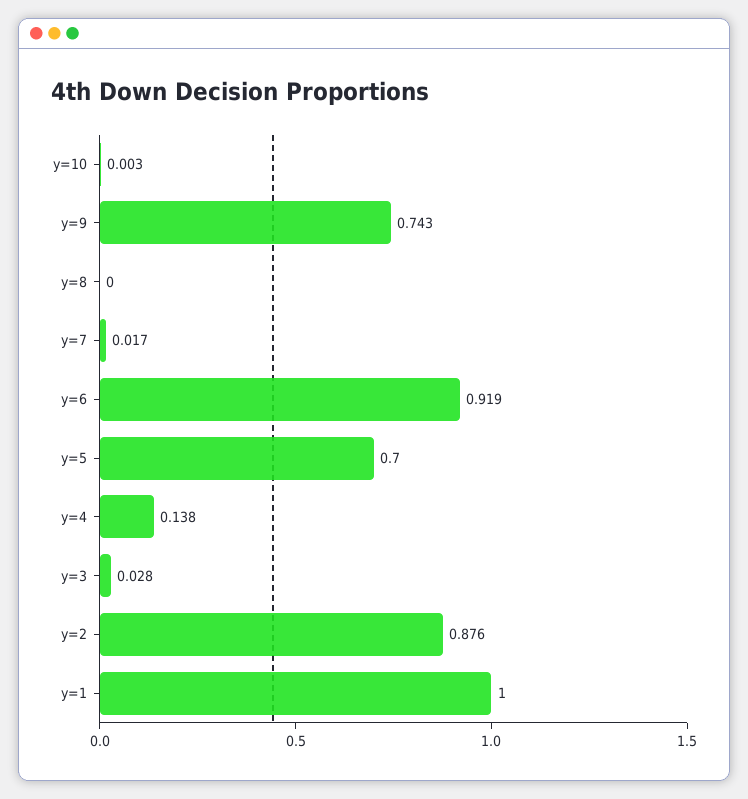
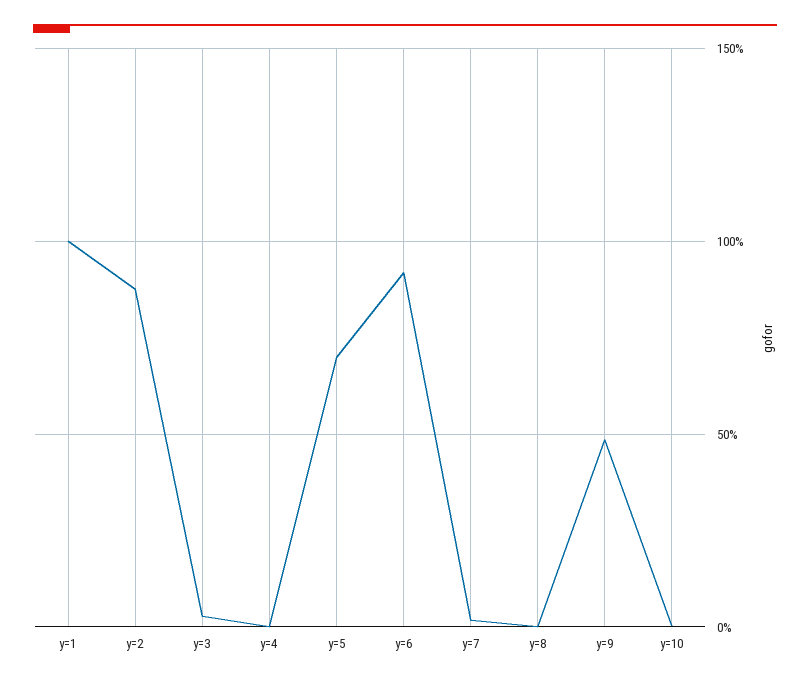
  {
    "y=10": 0.003,
-   "y=9": 0.743,
+   "y=9": 0.5,
    "y=8": 0,
    "y=7": 0.017,
    "y=6": 0.919,
    "y=5": 0.7,
-   "y=4": 0.138,
+   "y=4": 0,
    "y=3": 0.028,
    "y=2": 0.876,
    "y=1": 1
  }

